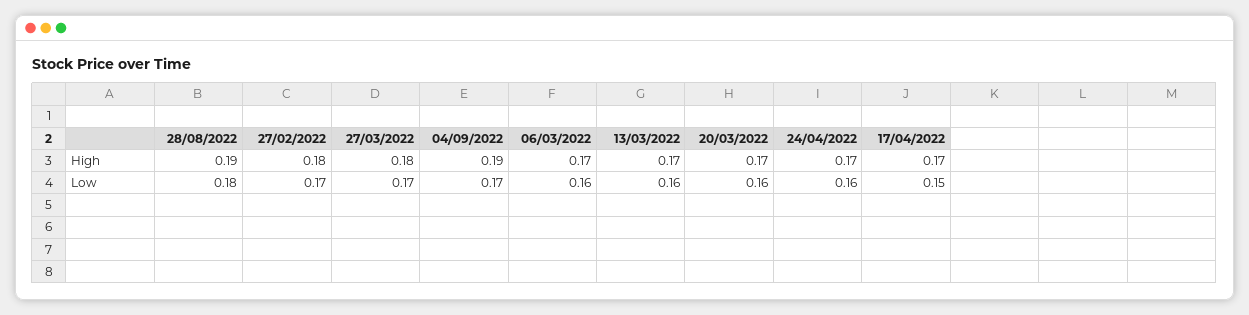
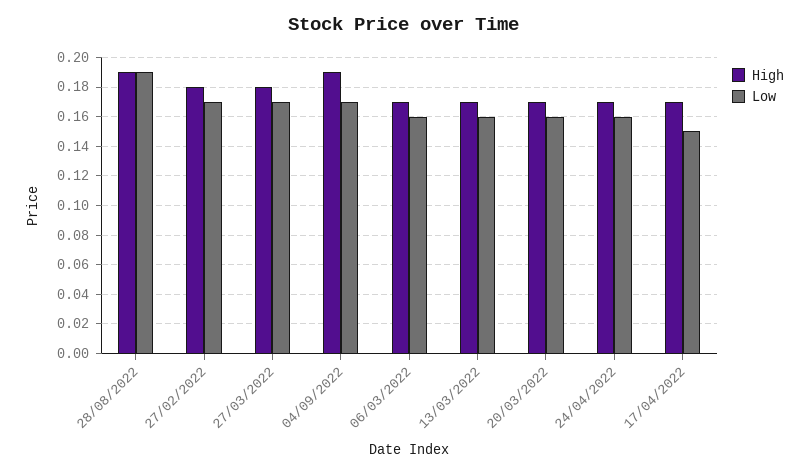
  {
    "High": {
      "28/08/2022": 0.19,
      "27/02/2022": 0.18,
      "27/03/2022": 0.18,
      "04/09/2022": 0.19,
      "06/03/2022": 0.17,
      "13/03/2022": 0.17,
      "20/03/2022": 0.17,
      "24/04/2022": 0.17,
      "17/04/2022": 0.17
    },
    "Low": {
-     "28/08/2022": 0.18,
+     "28/08/2022": 0.19,
      "27/02/2022": 0.17,
      "27/03/2022": 0.17,
      "04/09/2022": 0.17,
      "06/03/2022": 0.16,
      "13/03/2022": 0.16,
      "20/03/2022": 0.16,
      "24/04/2022": 0.16,
      "17/04/2022": 0.15
    }
  }

